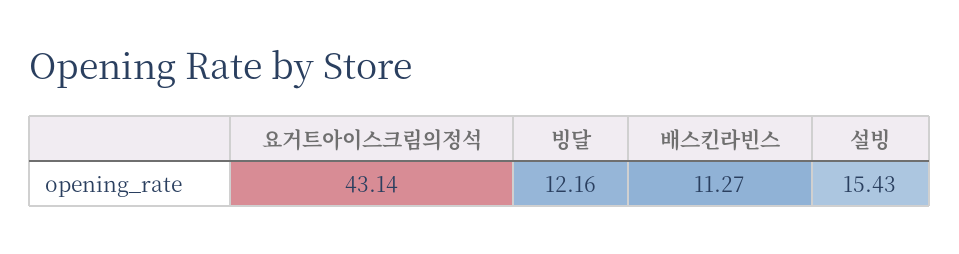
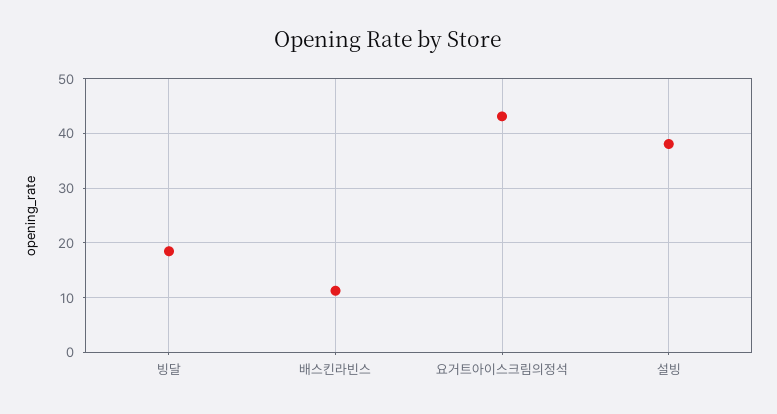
  {
    "요거트아이스크림의정석": 43.14,
-   "빙달": 12.16,
+   "빙달": 18,
    "배스킨라빈스": 11.27,
-   "설빙": 15.43
+   "설빙": 38
  }

